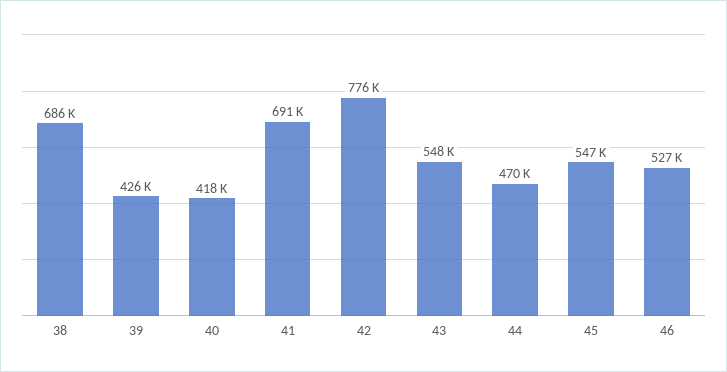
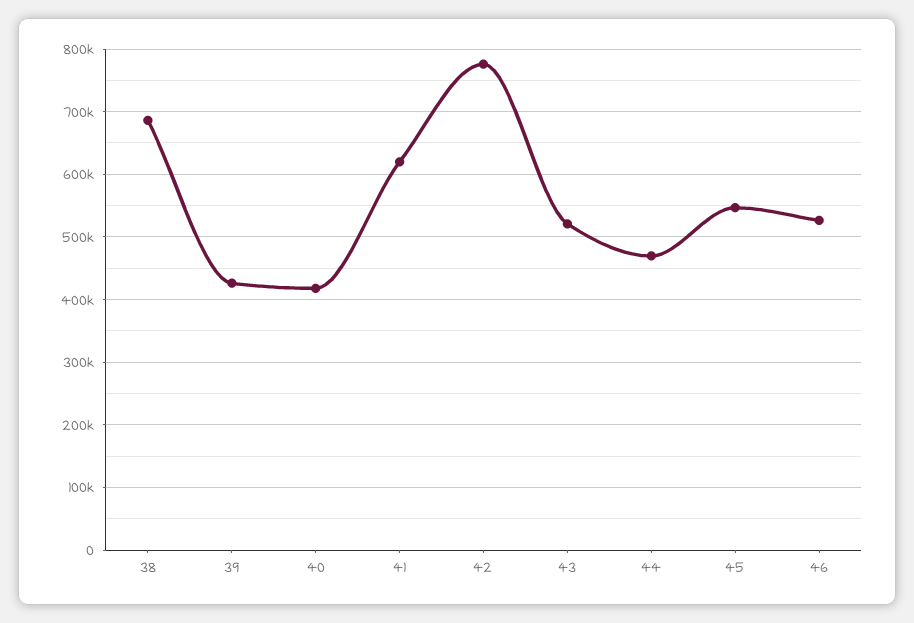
  {
    "38": 686000,
    "39": 426000,
    "40": 418000,
-   "41": 691000,
+   "41": 620000,
    "42": 776000,
-   "43": 548000,
+   "43": 520000,
    "44": 470000,
    "45": 547000,
    "46": 527000
  }

